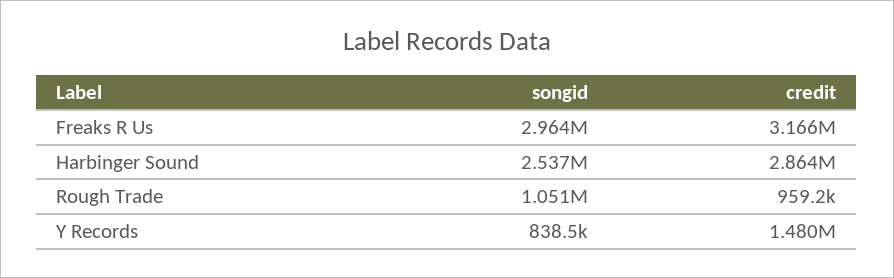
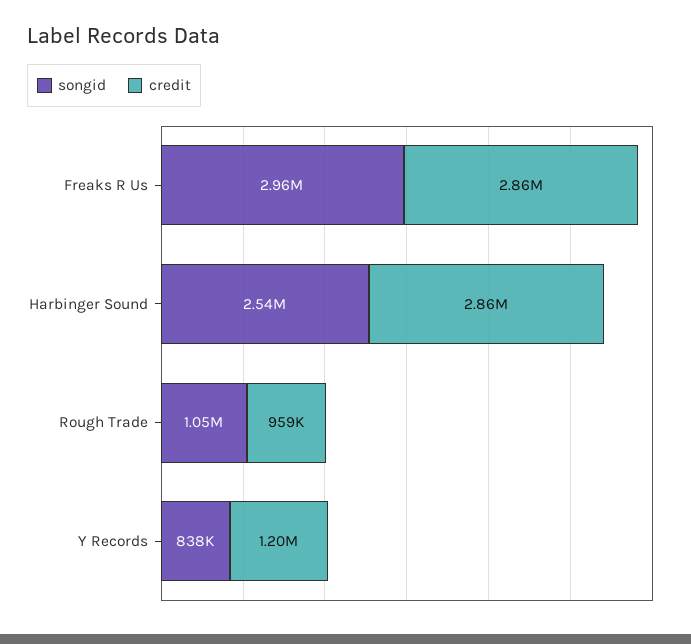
  {
    "songid": {
      "Freaks R Us": 2964000,
      "Harbinger Sound": 2537000,
      "Rough Trade": 1051000,
      "Y Records": 838500
    },
    "credit": {
-     "Freaks R Us": 3166000,
+     "Freaks R Us": 2860000,
      "Harbinger Sound": 2864000,
      "Rough Trade": 959200,
-     "Y Records": 1480000
+     "Y Records": 1200000
    }
  }

